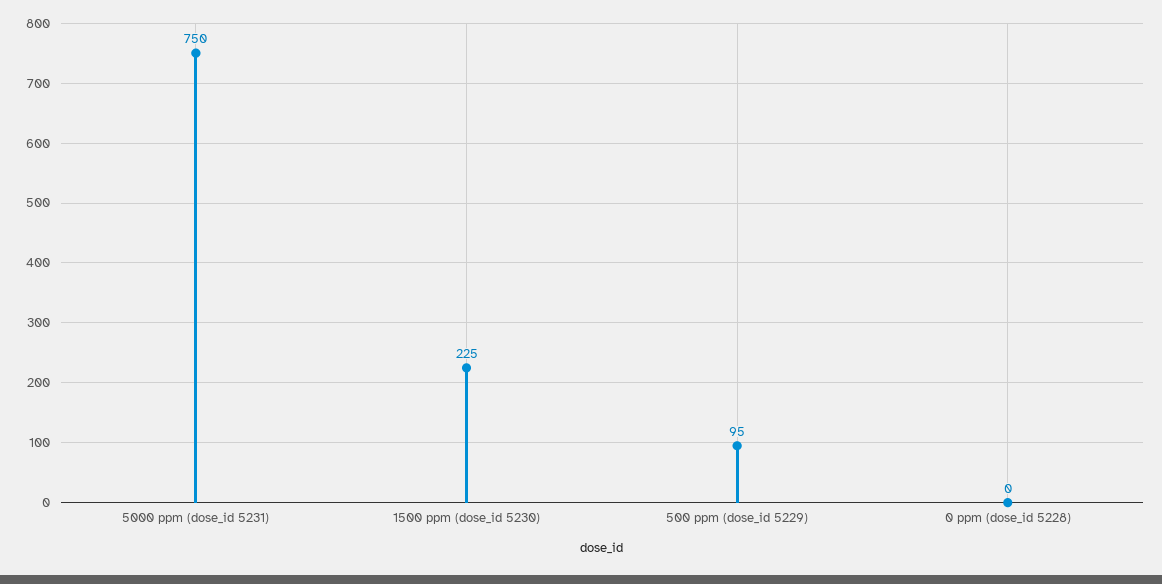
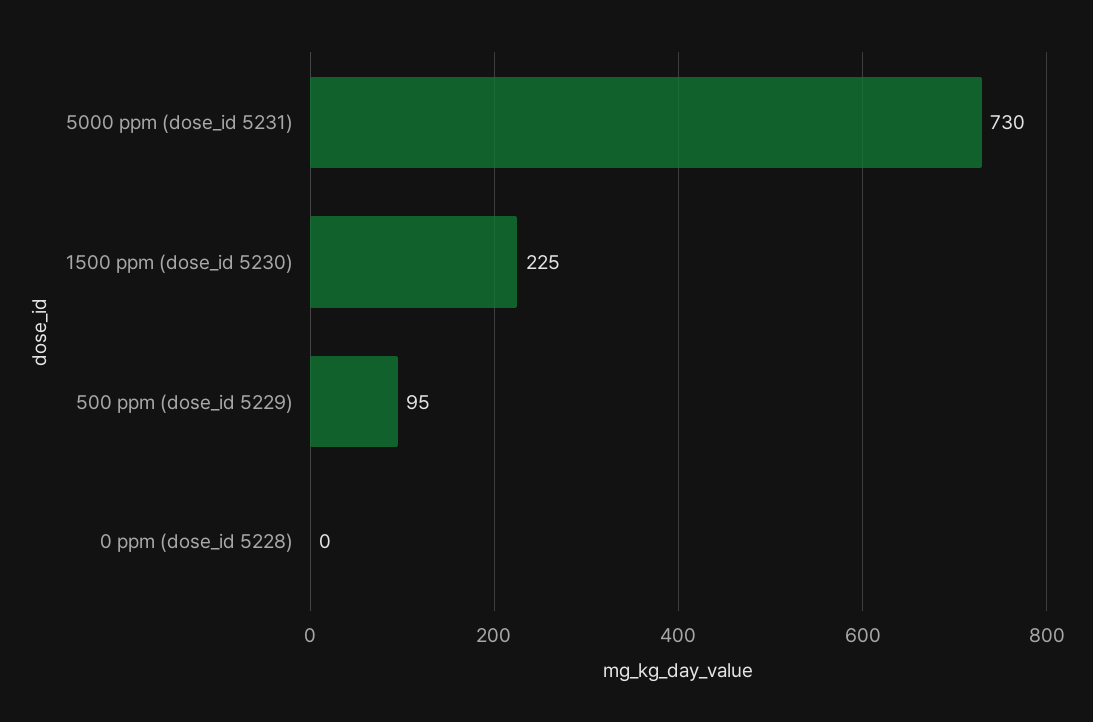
  {
-   "5000 ppm (dose_id 5231)": 750,
+   "5000 ppm (dose_id 5231)": 730,
    "1500 ppm (dose_id 5230)": 225,
    "500 ppm (dose_id 5229)": 95,
    "0 ppm (dose_id 5228)": 0
  }

